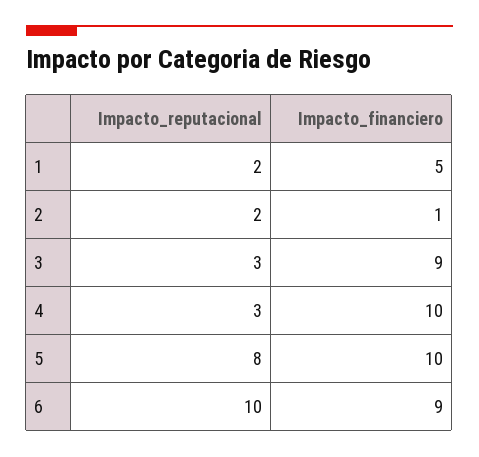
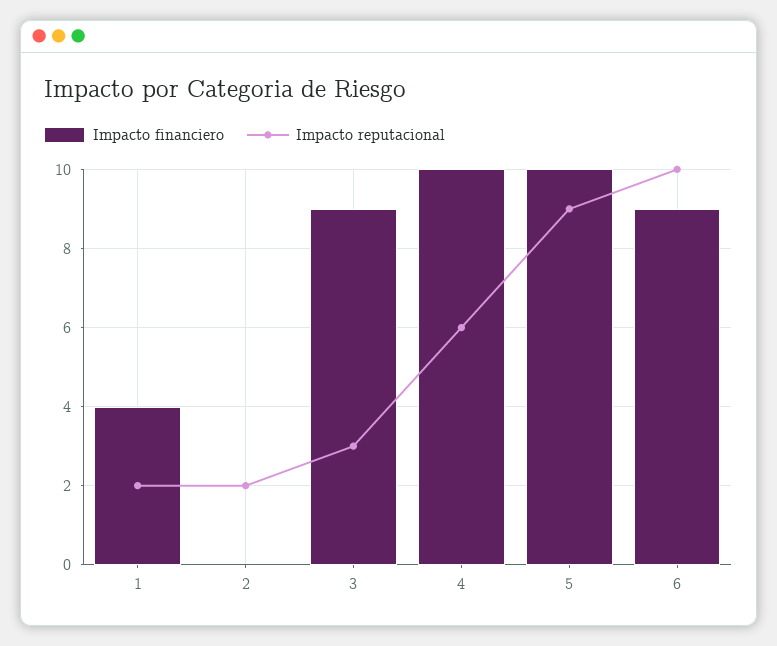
  {
    "Impacto_reputacional": {
      "1": 2,
      "2": 2,
      "3": 3,
-     "4": 3,
+     "4": 6,
-     "5": 8,
+     "5": 9,
      "6": 10
    },
    "Impacto_financiero": {
-     "1": 5,
+     "1": 4,
-     "2": 1,
+     "2": 0,
      "3": 9,
      "4": 10,
      "5": 10,
      "6": 9
    }
  }

